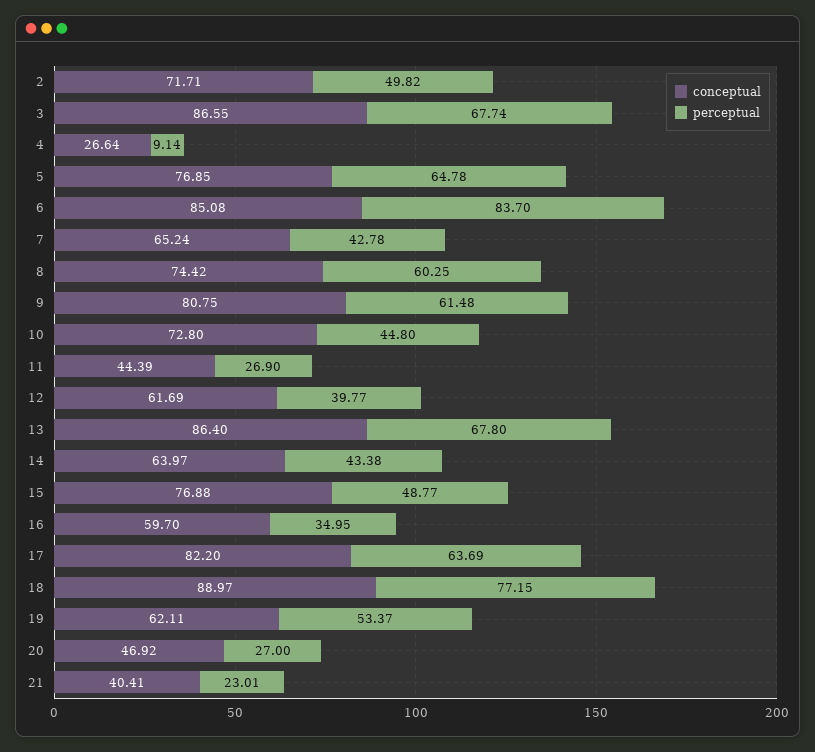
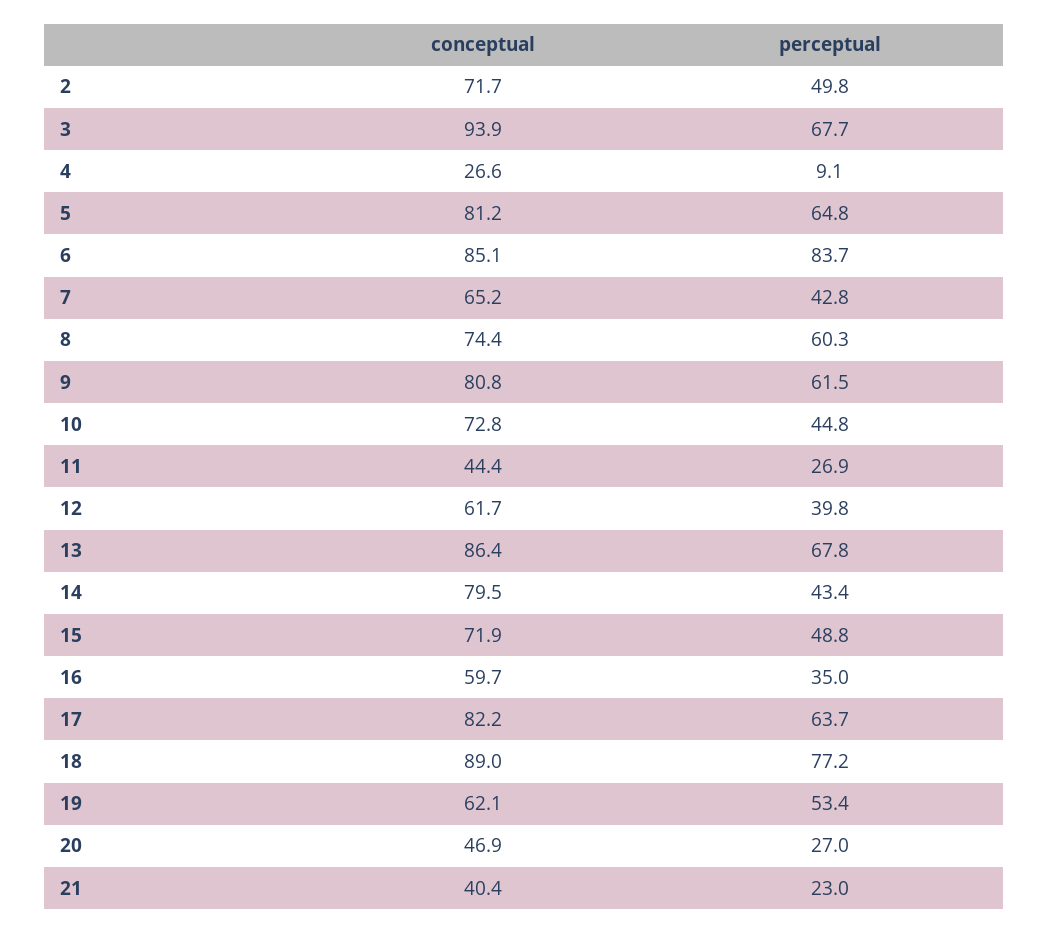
  {
    "conceptual": {
      "2": 71.71,
-     "3": 86.55,
+     "3": 93.9,
      "4": 26.64,
-     "5": 76.85,
+     "5": 81.2,
      "6": 85.08,
      "7": 65.24,
      "8": 74.42,
      "9": 80.75,
      "10": 72.8,
      "11": 44.39,
      "12": 61.69,
      "13": 86.4,
-     "14": 63.97,
+     "14": 79.5,
-     "15": 76.88,
+     "15": 71.9,
      "16": 59.7,
      "17": 82.2,
      "18": 88.97,
      "19": 62.11,
      "20": 46.92,
      "21": 40.41
    },
    "perceptual": {
      "2": 49.82,
      "3": 67.74,
      "4": 9.14,
      "5": 64.78,
      "6": 83.7,
      "7": 42.78,
      "8": 60.25,
      "9": 61.48,
      "10": 44.8,
      "11": 26.9,
      "12": 39.77,
      "13": 67.8,
      "14": 43.38,
      "15": 48.77,
      "16": 34.95,
      "17": 63.69,
      "18": 77.15,
      "19": 53.37,
      "20": 27,
      "21": 23.01
    }
  }

